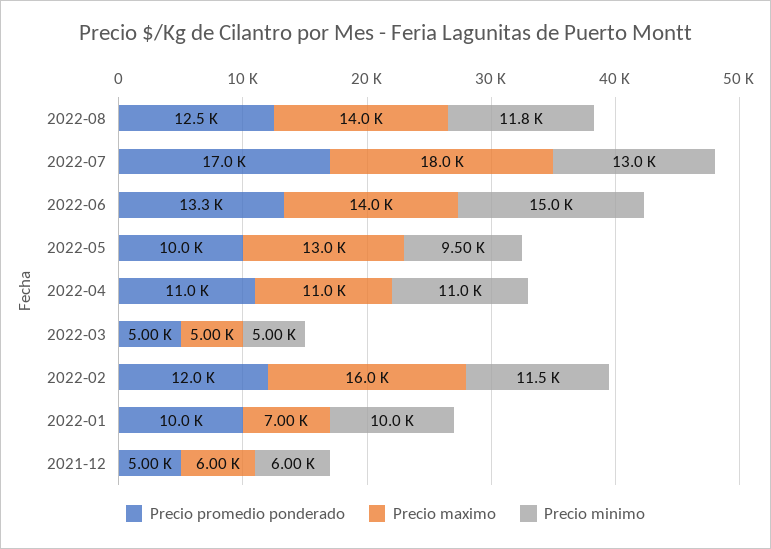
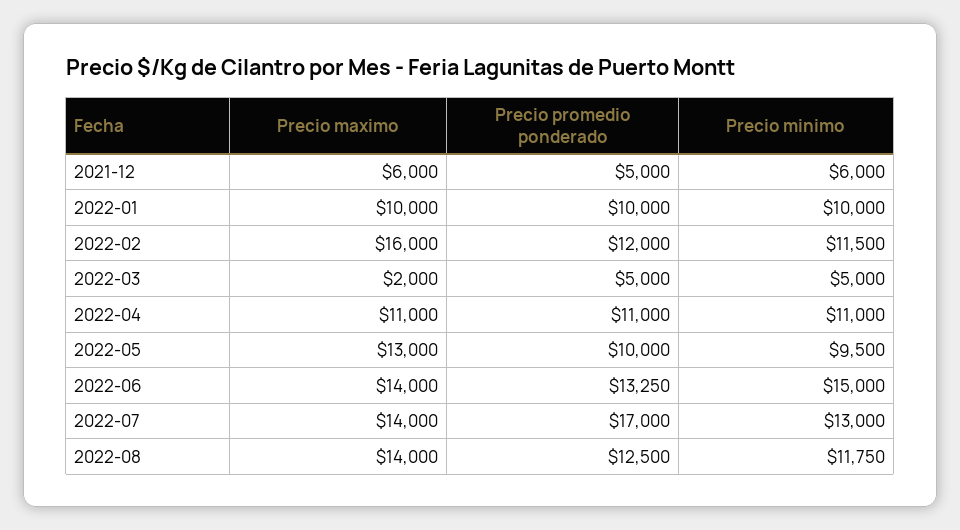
  {
    "Precio promedio ponderado": {
      "2022-08": 12500,
      "2022-07": 17000,
      "2022-06": 13250,
      "2022-05": 10000,
      "2022-04": 11000,
      "2022-03": 5000,
      "2022-02": 12000,
      "2022-01": 10000,
      "2021-12": 5000
    },
    "Precio maximo": {
      "2022-08": 14000,
-     "2022-07": 18000,
+     "2022-07": 14000,
      "2022-06": 14000,
      "2022-05": 13000,
      "2022-04": 11000,
-     "2022-03": 5000,
+     "2022-03": 2000,
      "2022-02": 16000,
-     "2022-01": 7000,
+     "2022-01": 10000,
      "2021-12": 6000
    },
    "Precio minimo": {
      "2022-08": 11750,
      "2022-07": 13000,
      "2022-06": 15000,
      "2022-05": 9500,
      "2022-04": 11000,
      "2022-03": 5000,
      "2022-02": 11500,
      "2022-01": 10000,
      "2021-12": 6000
    }
  }

